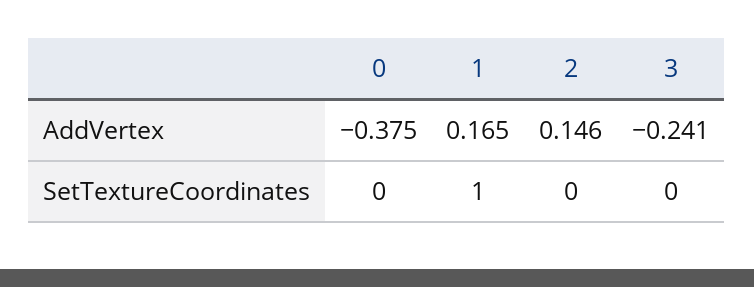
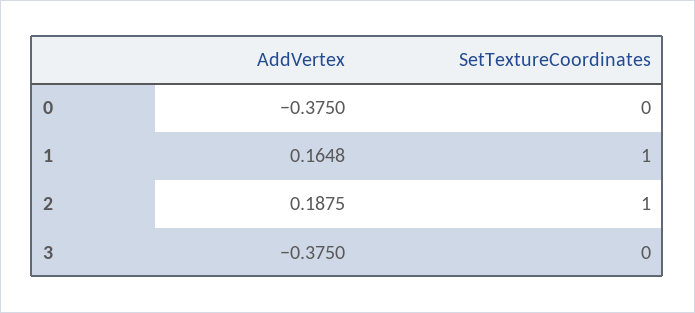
  {
    "0": {
      "AddVertex": -0.375,
      "SetTextureCoordinates": 0
    },
    "1": {
      "AddVertex": 0.1648,
      "SetTextureCoordinates": 1
    },
    "2": {
-     "AddVertex": 0.146,
+     "AddVertex": 0.1875,
-     "SetTextureCoordinates": 0
+     "SetTextureCoordinates": 1
    },
    "3": {
-     "AddVertex": -0.241,
+     "AddVertex": -0.375,
      "SetTextureCoordinates": 0
    }
  }

